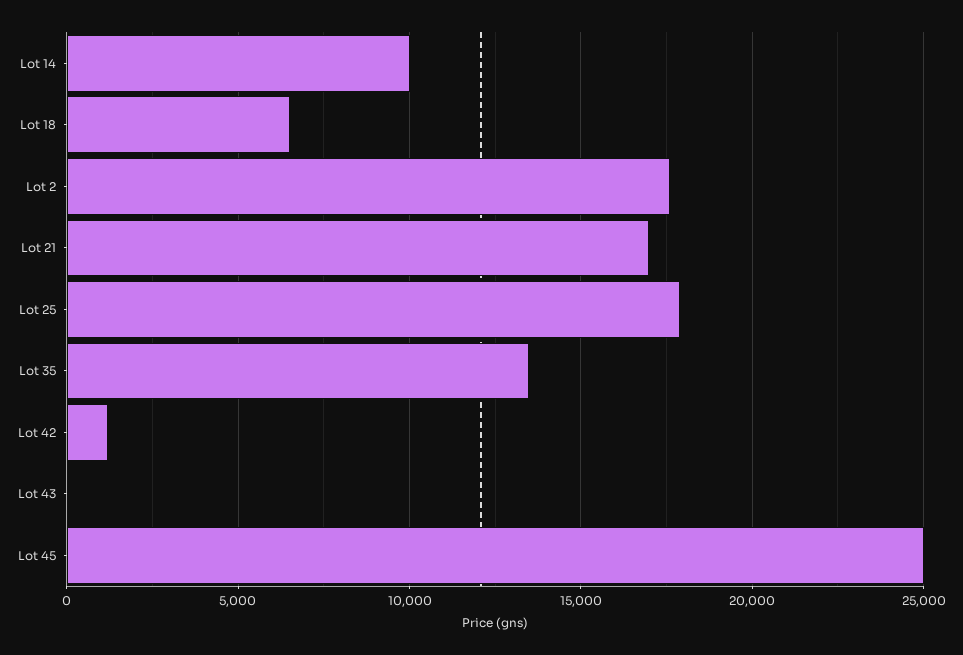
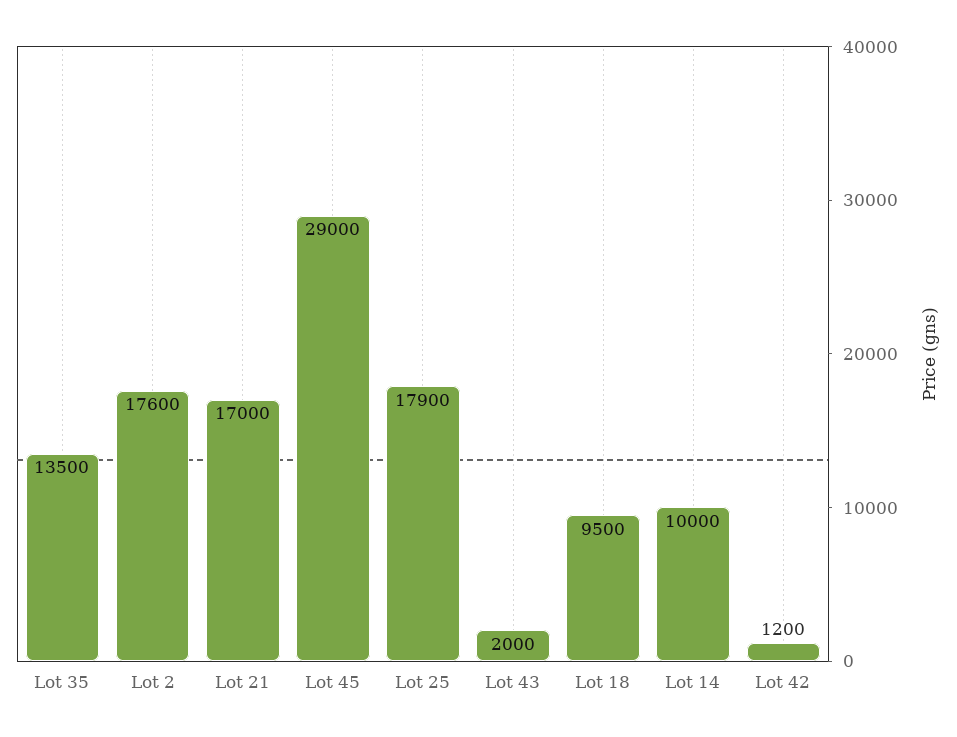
  {
    "Lot 14": 10000,
-   "Lot 18": 6500,
+   "Lot 18": 9500,
    "Lot 2": 17600,
    "Lot 21": 17000,
    "Lot 25": 17900,
    "Lot 35": 13500,
    "Lot 42": 1200,
-   "Lot 43": 0,
+   "Lot 43": 2000,
-   "Lot 45": 25000
+   "Lot 45": 29000
  }

